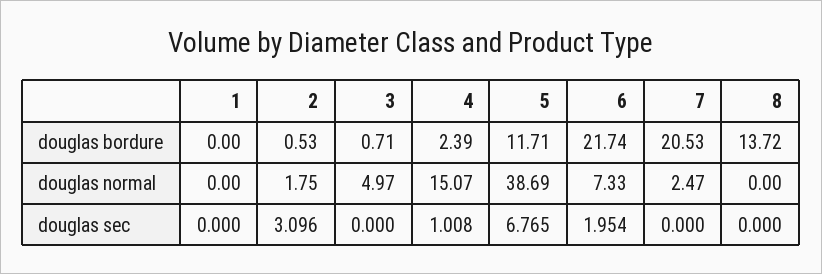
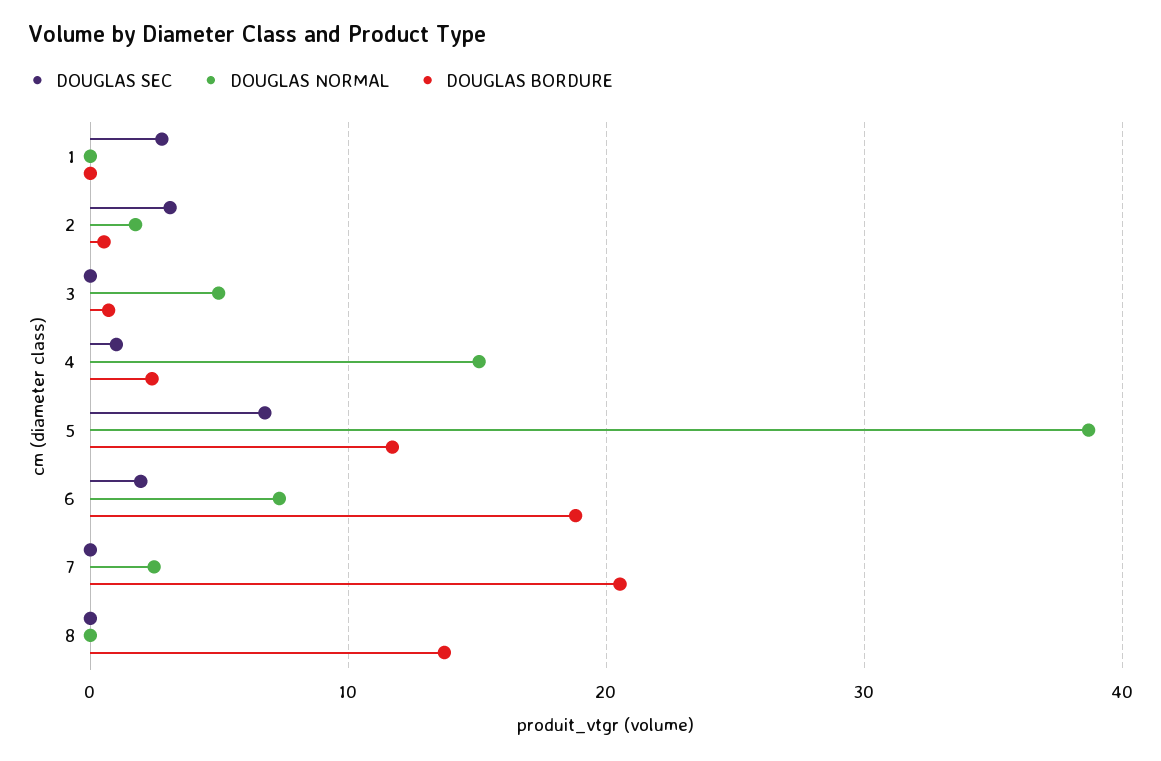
  {
    "douglas bordure": {
      "1": 0,
      "2": 0.53,
      "3": 0.71,
      "4": 2.39,
      "5": 11.71,
-     "6": 21.74,
+     "6": 19,
      "7": 20.53,
      "8": 13.72
    },
    "douglas normal": {
      "1": 0,
      "2": 1.75,
      "3": 4.97,
      "4": 15.07,
      "5": 38.69,
      "6": 7.33,
      "7": 2.47,
      "8": 0
    },
    "douglas sec": {
-     "1": 0,
+     "1": 3,
      "2": 3.096,
      "3": 0,
      "4": 1.008,
      "5": 6.765,
      "6": 1.954,
      "7": 0,
      "8": 0
    }
  }

